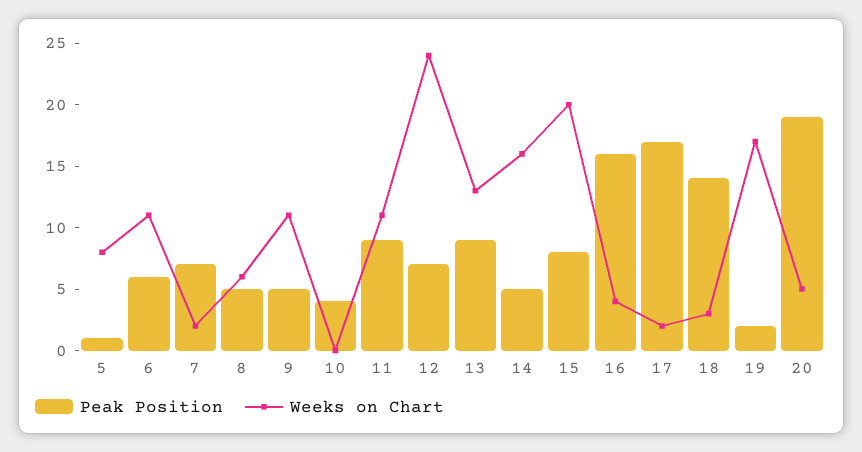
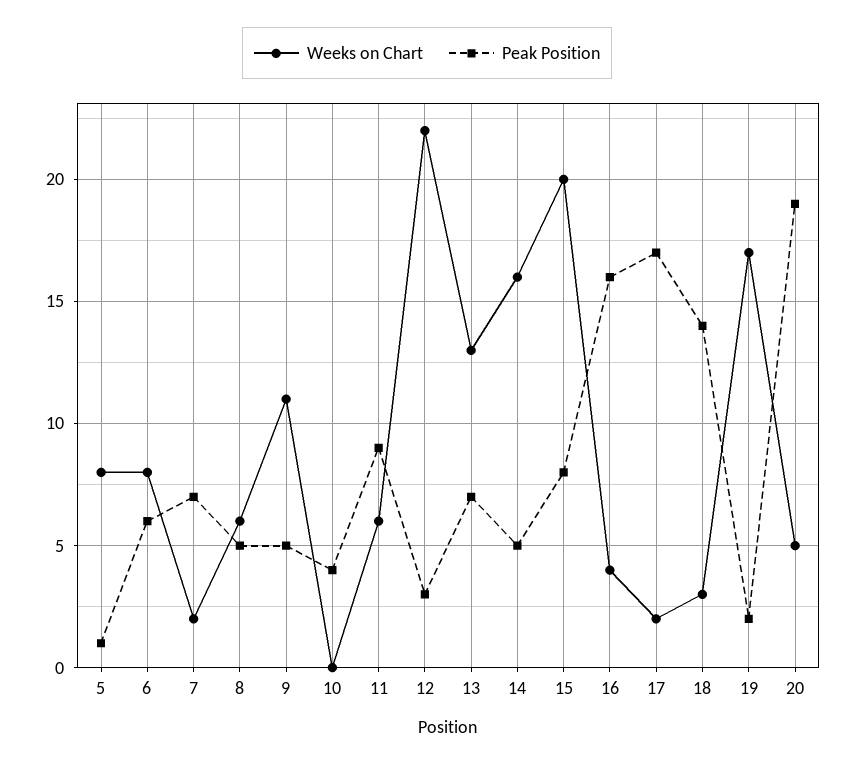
  {
    "Peak Position": {
      "5": 1,
      "6": 6,
      "7": 7,
      "8": 5,
      "9": 5,
      "10": 4,
      "11": 9,
-     "12": 7,
+     "12": 3,
-     "13": 9,
+     "13": 7,
      "14": 5,
      "15": 8,
      "16": 16,
      "17": 17,
      "18": 14,
      "19": 2,
      "20": 19
    },
    "Weeks on Chart": {
      "5": 8,
-     "6": 11,
+     "6": 8,
      "7": 2,
      "8": 6,
      "9": 11,
      "10": 0,
-     "11": 11,
+     "11": 6,
-     "12": 24,
+     "12": 22,
      "13": 13,
      "14": 16,
      "15": 20,
      "16": 4,
      "17": 2,
      "18": 3,
      "19": 17,
      "20": 5
    }
  }

